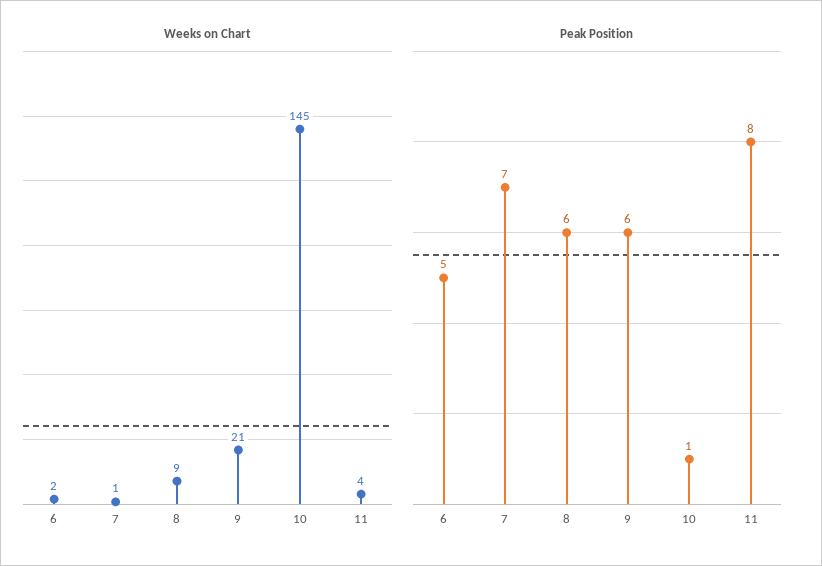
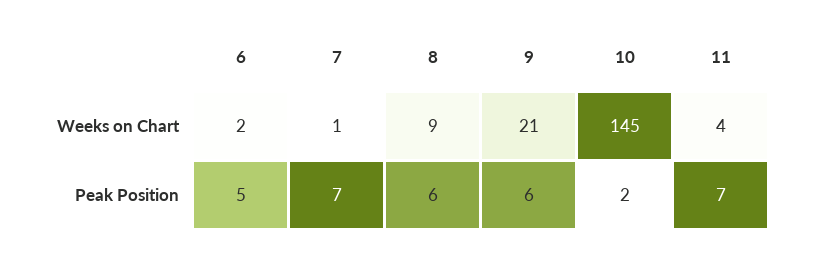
  {
    "Weeks on Chart": {
      "6": 2,
      "7": 1,
      "8": 9,
      "9": 21,
      "10": 145,
      "11": 4
    },
    "Peak Position": {
      "6": 5,
      "7": 7,
      "8": 6,
      "9": 6,
-     "10": 1,
+     "10": 2,
-     "11": 8
+     "11": 7
    }
  }

